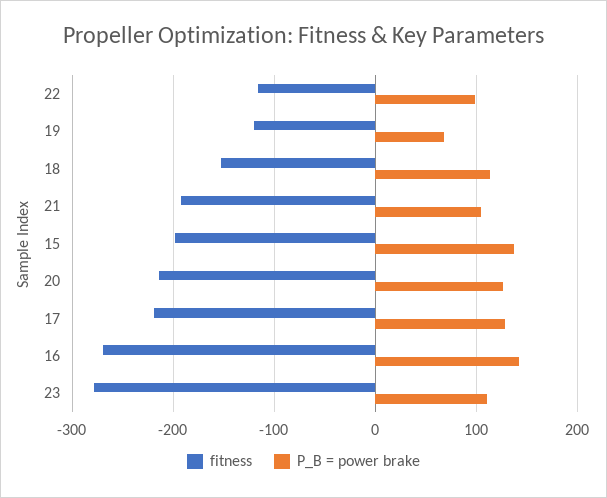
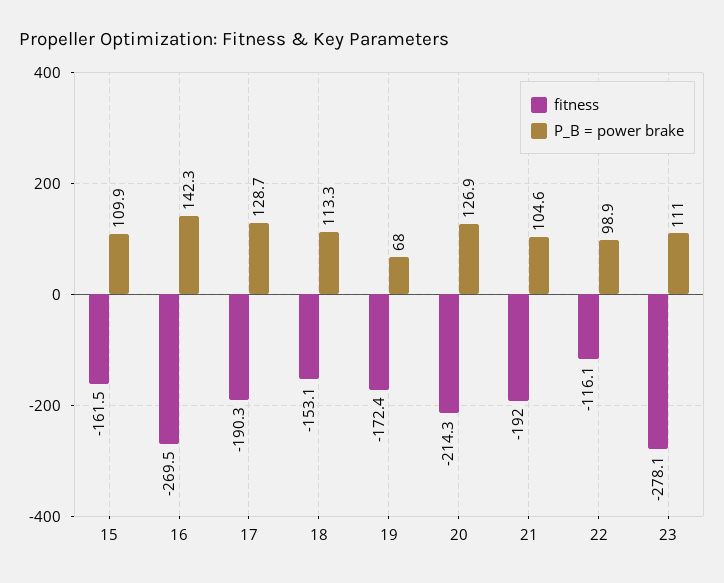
  {
    "fitness": {
      "22": -116.1,
-     "19": -120,
+     "19": -172.4,
      "18": -153.1,
      "21": -192,
-     "15": -200,
+     "15": -161.5,
      "20": -214.3,
-     "17": -220,
+     "17": -190.3,
      "16": -269.5,
      "23": -278.1
    },
    "P_B = power brake": {
      "22": 98.9,
      "19": 68,
      "18": 113.3,
      "21": 104.6,
-     "15": 140,
+     "15": 109.9,
      "20": 126.9,
      "17": 128.7,
      "16": 142.3,
      "23": 111
    }
  }

